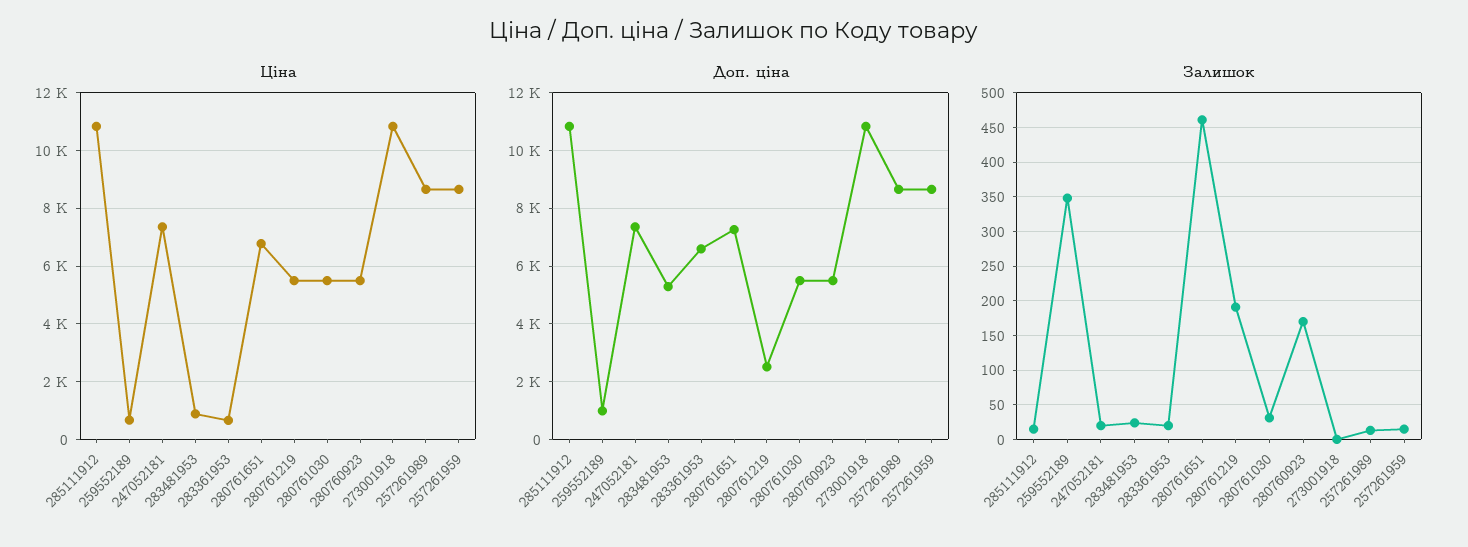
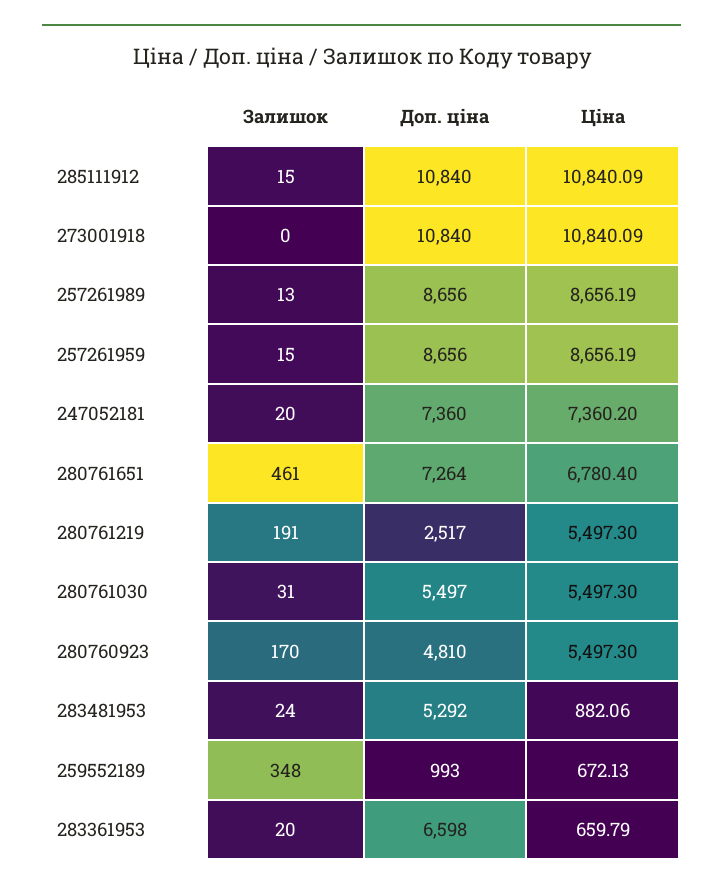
  {
    "Ціна": {
      "285111912": 10840.09,
      "259552189": 672.13,
      "247052181": 7360.2,
      "283481953": 882.06,
      "283361953": 659.79,
      "280761651": 6780.4,
      "280761219": 5497.3,
      "280761030": 5497.3,
      "280760923": 5497.3,
      "273001918": 10840.09,
      "257261989": 8656.19,
      "257261959": 8656.19
    },
    "Доп. ціна": {
      "285111912": 10840,
      "259552189": 993,
      "247052181": 7360,
      "283481953": 5292,
      "283361953": 6598,
      "280761651": 7264,
      "280761219": 2517,
      "280761030": 5497,
-     "280760923": 5500,
+     "280760923": 4810,
      "273001918": 10840,
      "257261989": 8656,
      "257261959": 8656
    },
    "Залишок": {
      "285111912": 15,
      "259552189": 348,
      "247052181": 20,
      "283481953": 24,
      "283361953": 20,
      "280761651": 461,
      "280761219": 191,
      "280761030": 31,
      "280760923": 170,
      "273001918": 0,
      "257261989": 13,
      "257261959": 15
    }
  }

